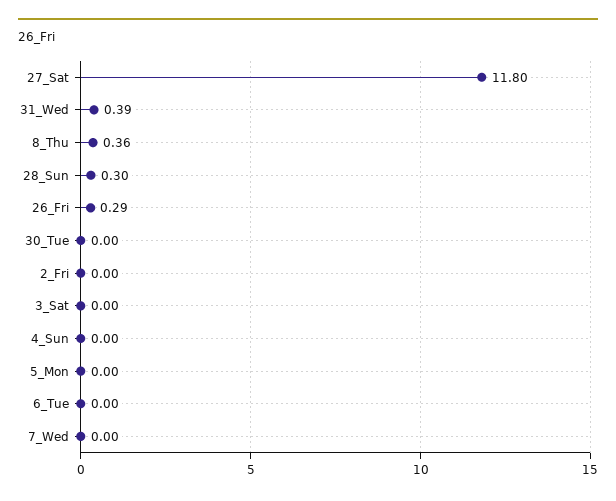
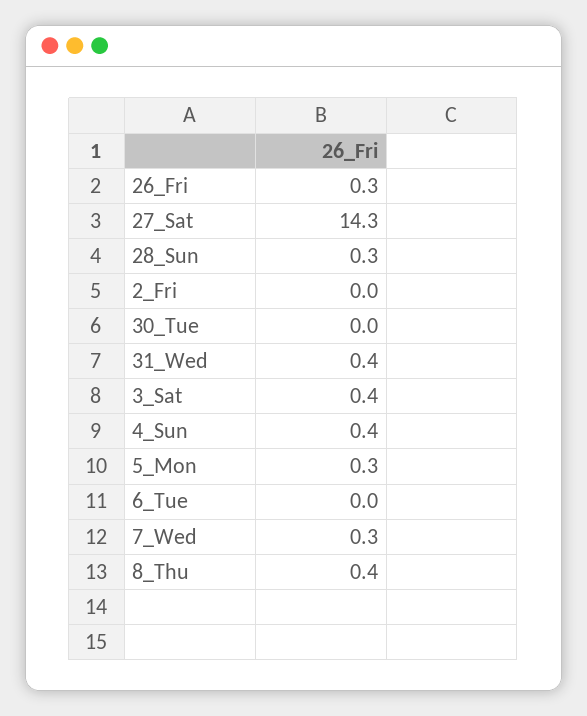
  {
-   "27_Sat": 11.8,
+   "27_Sat": 14.3,
    "31_Wed": 0.39,
    "8_Thu": 0.36,
    "28_Sun": 0.3,
    "26_Fri": 0.29,
    "30_Tue": 0,
    "2_Fri": 0,
-   "3_Sat": 0,
+   "3_Sat": 0.4,
-   "4_Sun": 0,
+   "4_Sun": 0.4,
-   "5_Mon": 0,
+   "5_Mon": 0.3,
    "6_Tue": 0,
-   "7_Wed": 0
+   "7_Wed": 0.3
  }

